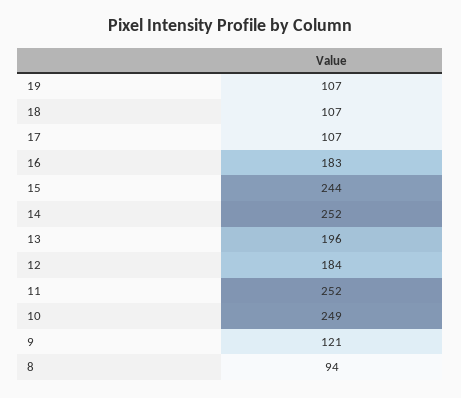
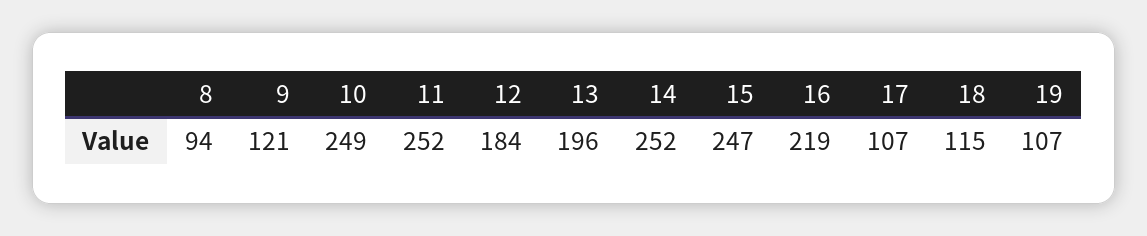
  {
    "19": 107,
-   "18": 107,
+   "18": 115,
    "17": 107,
-   "16": 183,
+   "16": 219,
-   "15": 244,
+   "15": 247,
    "14": 252,
    "13": 196,
    "12": 184,
    "11": 252,
    "10": 249,
    "9": 121,
    "8": 94
  }

